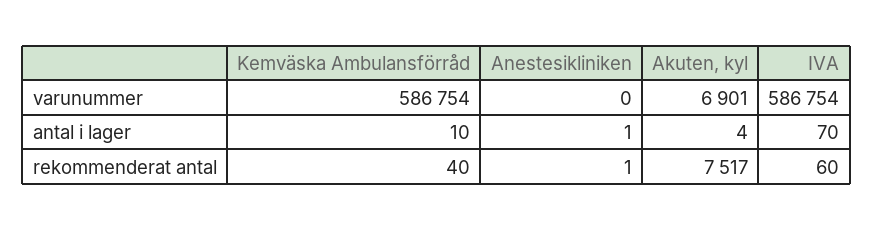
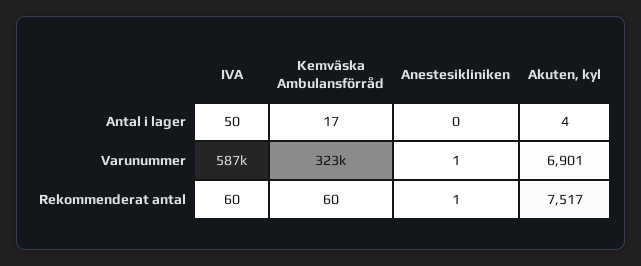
  {
    "Kemväska Ambulansförråd": {
-     "varunummer": 586754,
+     "varunummer": 323000,
-     "antal i lager": 10,
+     "antal i lager": 17,
-     "rekommenderat antal": 40
+     "rekommenderat antal": 60
    },
    "Anestesikliniken": {
-     "varunummer": 0,
+     "varunummer": 1,
-     "antal i lager": 1,
+     "antal i lager": 0,
      "rekommenderat antal": 1
    },
    "Akuten, kyl": {
      "varunummer": 6901,
      "antal i lager": 4,
      "rekommenderat antal": 7517
    },
    "IVA": {
      "varunummer": 586754,
-     "antal i lager": 70,
+     "antal i lager": 50,
      "rekommenderat antal": 60
    }
  }

